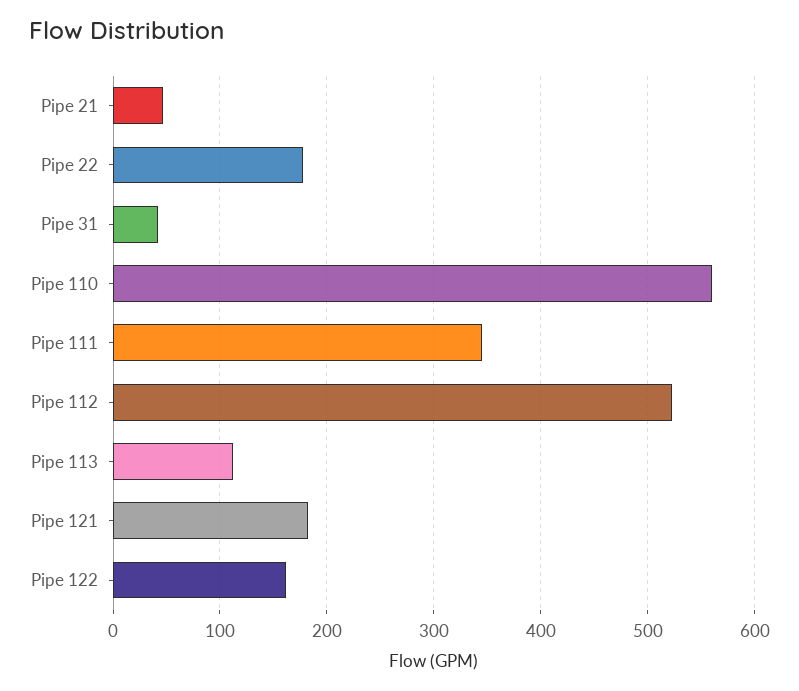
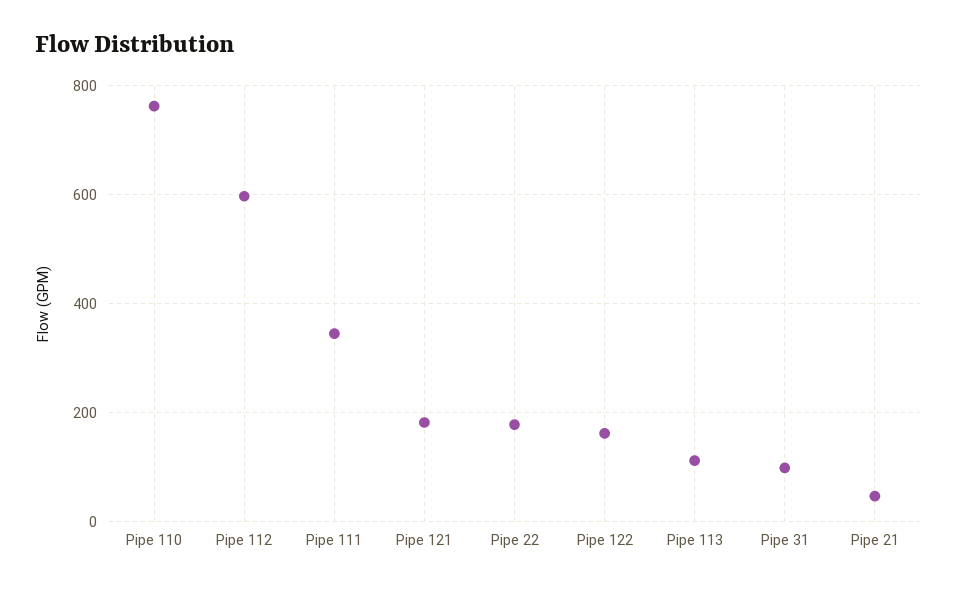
  {
    "Pipe 21": 50,
    "Pipe 22": 180,
-   "Pipe 31": 40,
+   "Pipe 31": 100,
-   "Pipe 110": 560,
+   "Pipe 110": 760,
    "Pipe 111": 340,
-   "Pipe 112": 520,
+   "Pipe 112": 600,
    "Pipe 113": 110,
    "Pipe 121": 180,
    "Pipe 122": 160
  }

